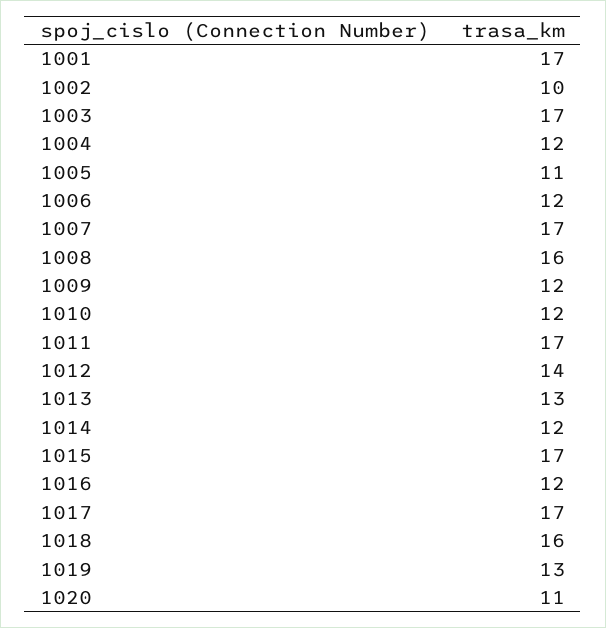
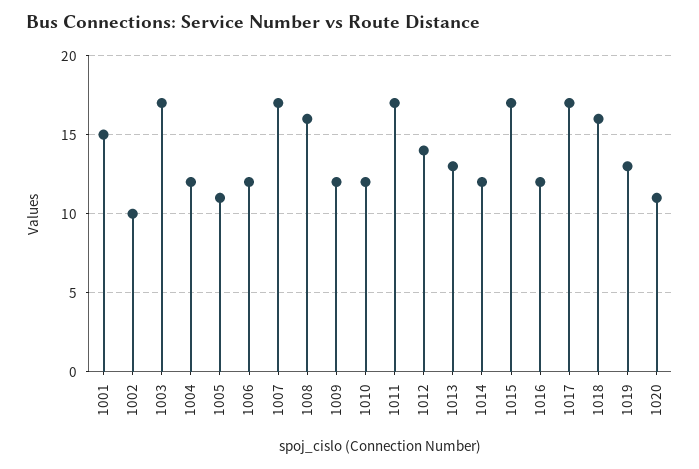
  {
-   "1001": 17,
+   "1001": 15,
    "1002": 10,
    "1003": 17,
    "1004": 12,
    "1005": 11,
    "1006": 12,
    "1007": 17,
    "1008": 16,
    "1009": 12,
    "1010": 12,
    "1011": 17,
    "1012": 14,
    "1013": 13,
    "1014": 12,
    "1015": 17,
    "1016": 12,
    "1017": 17,
    "1018": 16,
    "1019": 13,
    "1020": 11
  }

